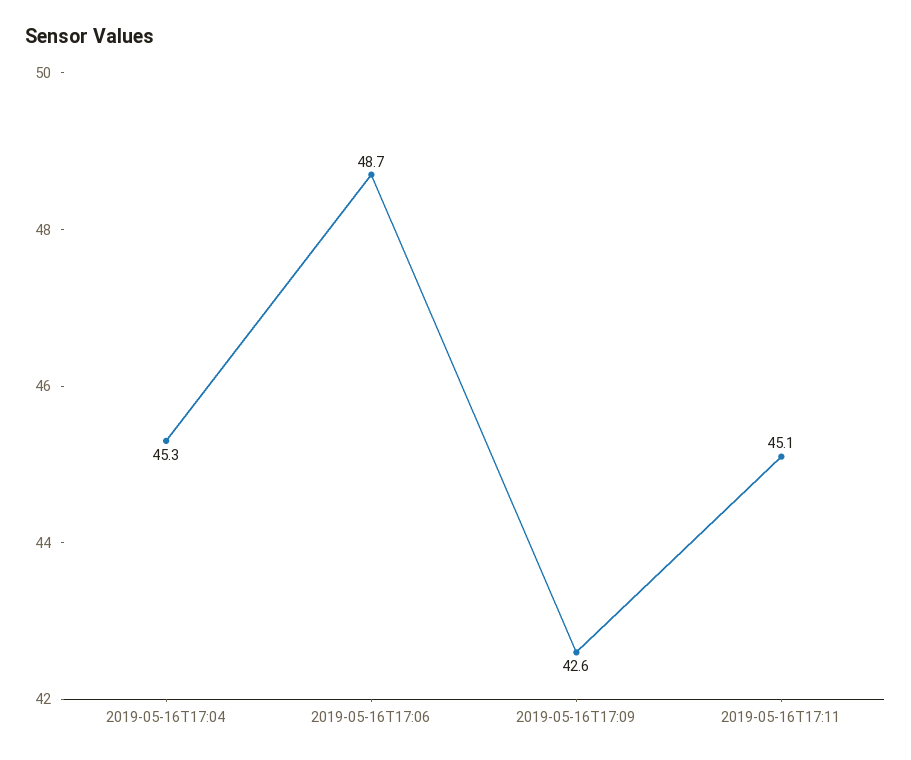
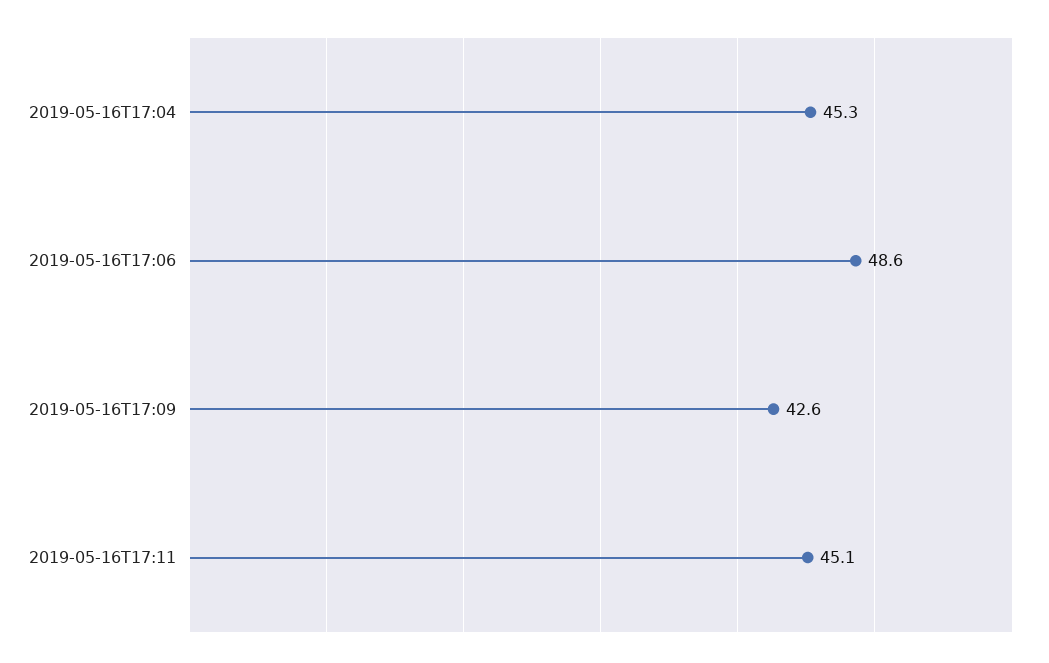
  {
    "2019-05-16T17:04": 45.3,
-   "2019-05-16T17:06": 48.7,
+   "2019-05-16T17:06": 48.6,
    "2019-05-16T17:09": 42.6,
    "2019-05-16T17:11": 45.1
  }

